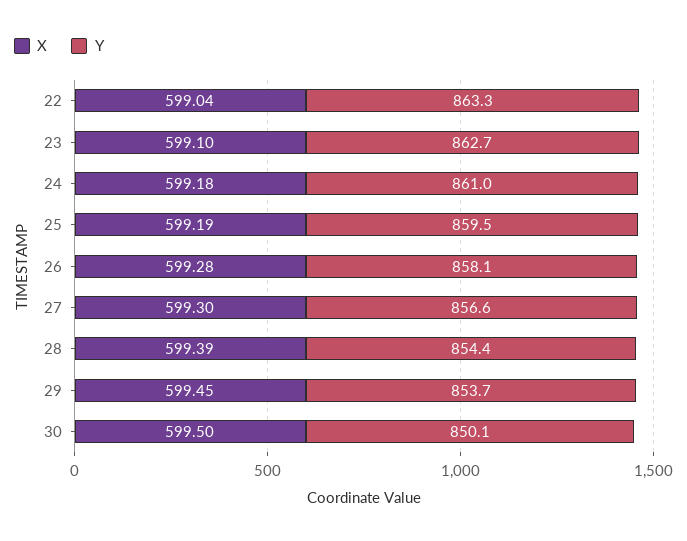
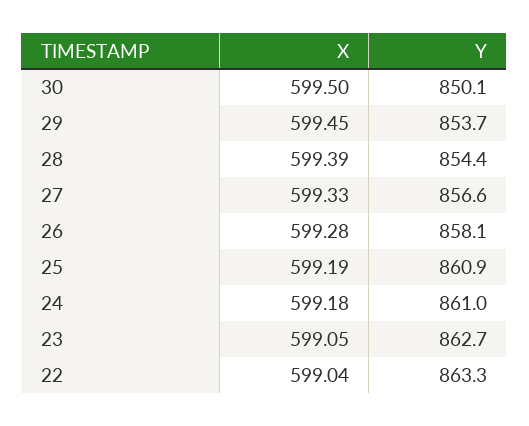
  {
    "X": {
      "22": 599.04,
-     "23": 599.1,
+     "23": 599.05,
      "24": 599.18,
      "25": 599.19,
      "26": 599.28,
-     "27": 599.3,
+     "27": 599.33,
      "28": 599.39,
      "29": 599.45,
      "30": 599.5
    },
    "Y": {
      "22": 863.3,
      "23": 862.7,
      "24": 861,
-     "25": 859.5,
+     "25": 860.9,
      "26": 858.1,
      "27": 856.6,
      "28": 854.4,
      "29": 853.7,
      "30": 850.1
    }
  }

